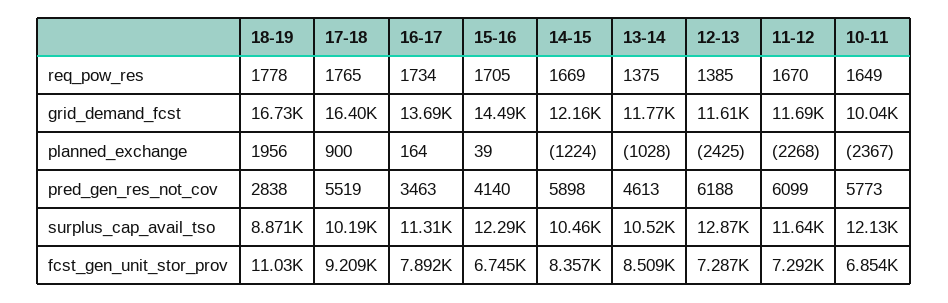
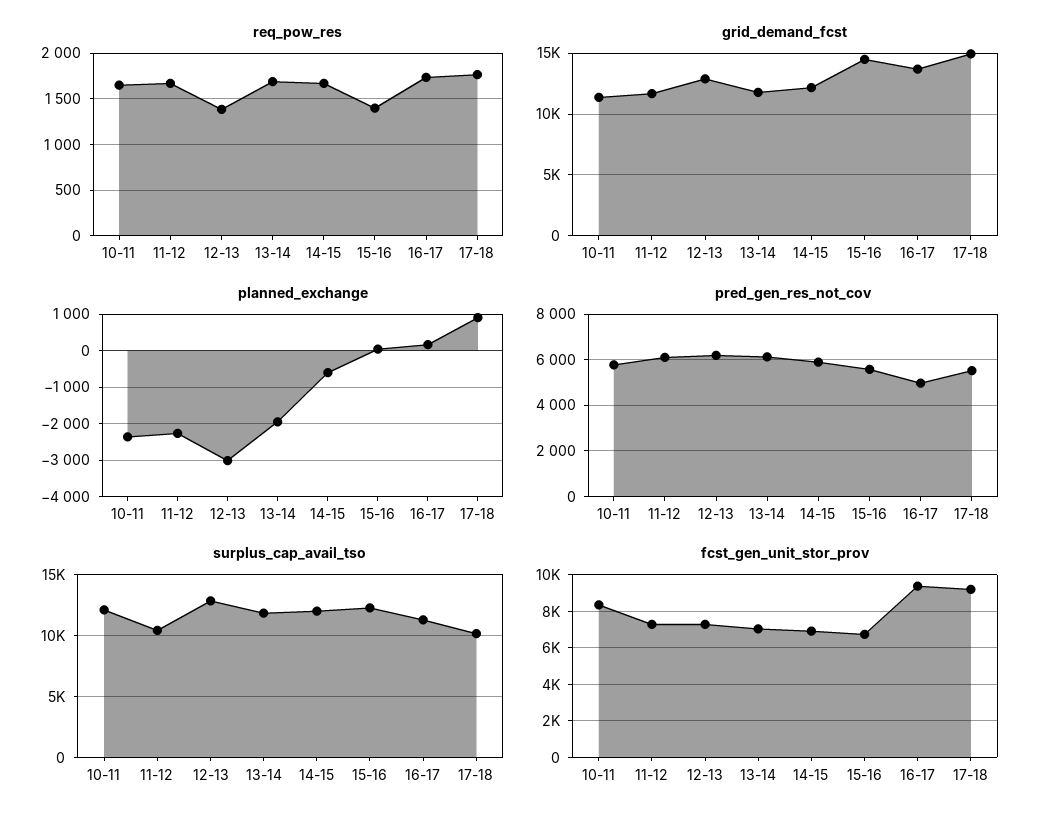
  {
    "req_pow_res": {
-     "18-19": 1778,
      "17-18": 1765,
      "16-17": 1734,
-     "15-16": 1705,
+     "15-16": 1400,
      "14-15": 1669,
-     "13-14": 1375,
+     "13-14": 1700,
      "12-13": 1385,
      "11-12": 1670,
      "10-11": 1649
    },
    "grid_demand_fcst": {
-     "18-19": 16730,
-     "17-18": 16400,
+     "17-18": 15000,
      "16-17": 13690,
      "15-16": 14490,
      "14-15": 12160,
      "13-14": 11770,
-     "12-13": 11610,
+     "12-13": 13000,
      "11-12": 11690,
-     "10-11": 10040
+     "10-11": 11500
    },
    "planned_exchange": {
-     "18-19": 1956,
      "17-18": 900,
      "16-17": 164,
      "15-16": 39,
-     "14-15": -1224,
+     "14-15": -600,
-     "13-14": -1028,
+     "13-14": -2000,
-     "12-13": -2425,
+     "12-13": -3000,
      "11-12": -2268,
      "10-11": -2367
    },
    "pred_gen_res_not_cov": {
-     "18-19": 2838,
      "17-18": 5519,
-     "16-17": 3463,
+     "16-17": 5000,
-     "15-16": 4140,
+     "15-16": 5500,
      "14-15": 5898,
-     "13-14": 4613,
+     "13-14": 6000,
      "12-13": 6188,
      "11-12": 6099,
      "10-11": 5773
    },
    "surplus_cap_avail_tso": {
-     "18-19": 8871,
      "17-18": 10190,
      "16-17": 11310,
      "15-16": 12290,
-     "14-15": 10460,
+     "14-15": 12000,
-     "13-14": 10520,
+     "13-14": 12000,
      "12-13": 12870,
-     "11-12": 11640,
+     "11-12": 10500,
      "10-11": 12130
    },
    "fcst_gen_unit_stor_prov": {
-     "18-19": 11030,
      "17-18": 9209,
-     "16-17": 7892,
+     "16-17": 9500,
      "15-16": 6745,
-     "14-15": 8357,
+     "14-15": 7000,
-     "13-14": 8509,
+     "13-14": 7000,
      "12-13": 7287,
      "11-12": 7292,
-     "10-11": 6854
+     "10-11": 8500
    }
  }

